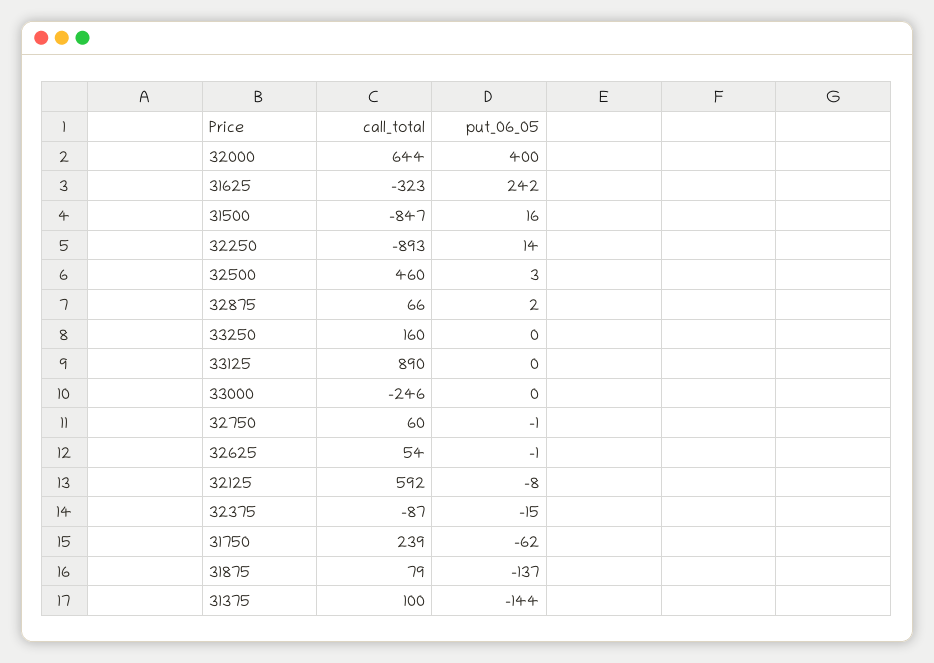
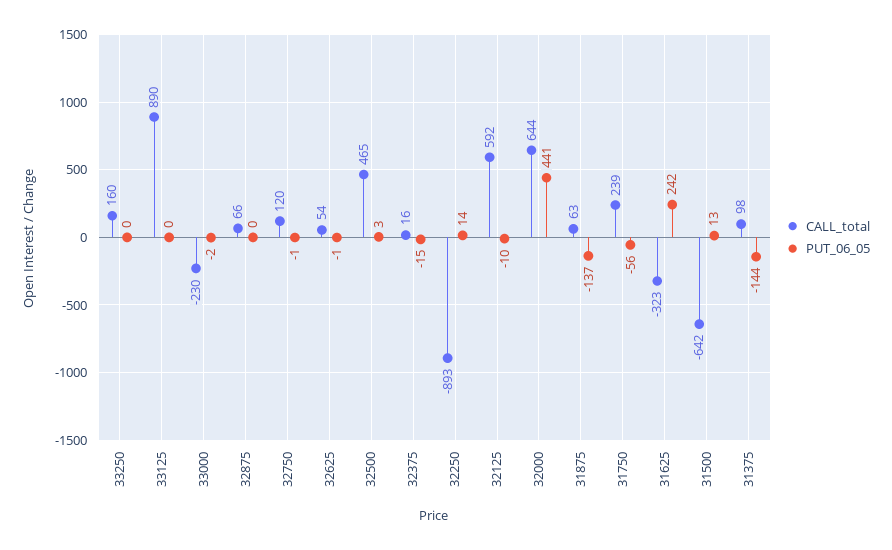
  {
    "call_total": {
      "32000": 644,
      "31625": -323,
-     "31500": -847,
+     "31500": -642,
      "32250": -893,
-     "32500": 460,
+     "32500": 465,
      "32875": 66,
      "33250": 160,
      "33125": 890,
-     "33000": -246,
+     "33000": -230,
-     "32750": 60,
+     "32750": 120,
      "32625": 54,
      "32125": 592,
-     "32375": -87,
+     "32375": 16,
      "31750": 239,
-     "31875": 79,
+     "31875": 63,
-     "31375": 100
+     "31375": 98
    },
    "put_06_05": {
-     "32000": 400,
+     "32000": 441,
      "31625": 242,
-     "31500": 16,
+     "31500": 13,
      "32250": 14,
      "32500": 3,
-     "32875": 2,
+     "32875": 0,
      "33250": 0,
      "33125": 0,
-     "33000": 0,
+     "33000": -2,
      "32750": -1,
      "32625": -1,
-     "32125": -8,
+     "32125": -10,
      "32375": -15,
-     "31750": -62,
+     "31750": -56,
      "31875": -137,
      "31375": -144
    }
  }

